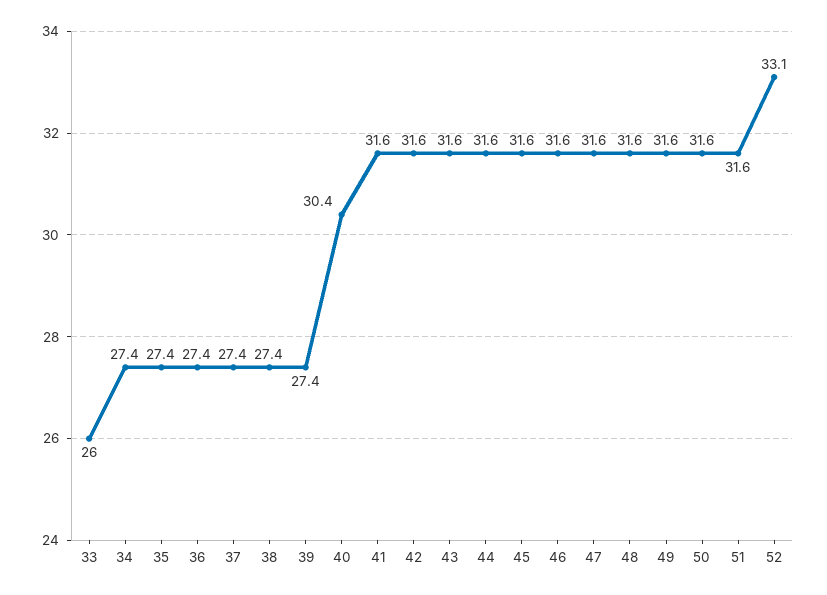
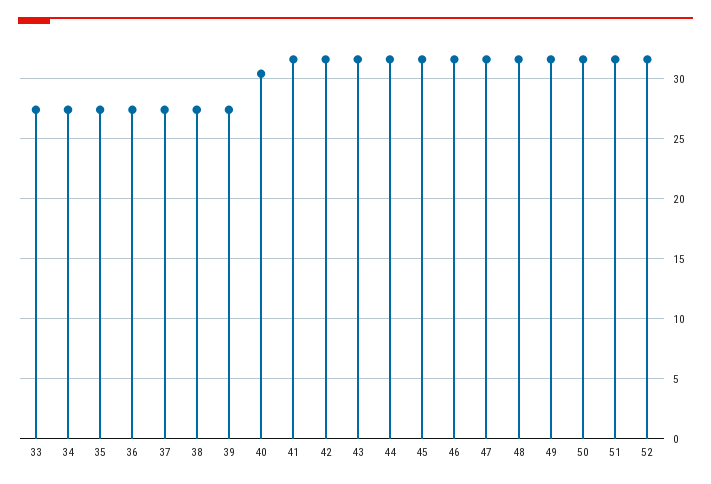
  {
-   "33": 26,
+   "33": 27.5,
    "34": 27.4,
    "35": 27.4,
    "36": 27.4,
    "37": 27.4,
    "38": 27.4,
    "39": 27.4,
    "40": 30.4,
    "41": 31.6,
    "42": 31.6,
    "43": 31.6,
    "44": 31.6,
    "45": 31.6,
    "46": 31.6,
    "47": 31.6,
    "48": 31.6,
    "49": 31.6,
    "50": 31.6,
    "51": 31.6,
-   "52": 33.1
+   "52": 31.5
  }

